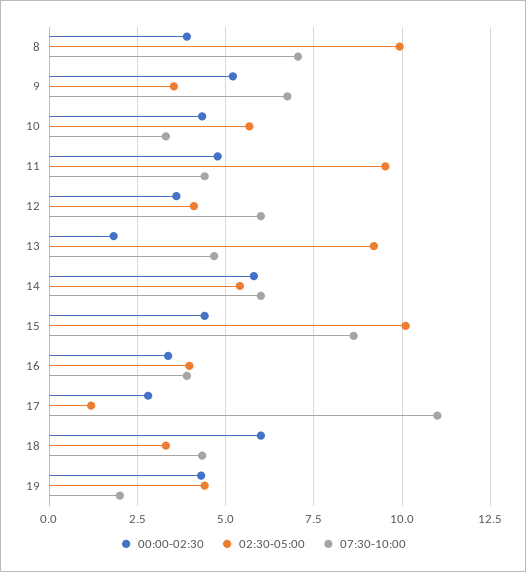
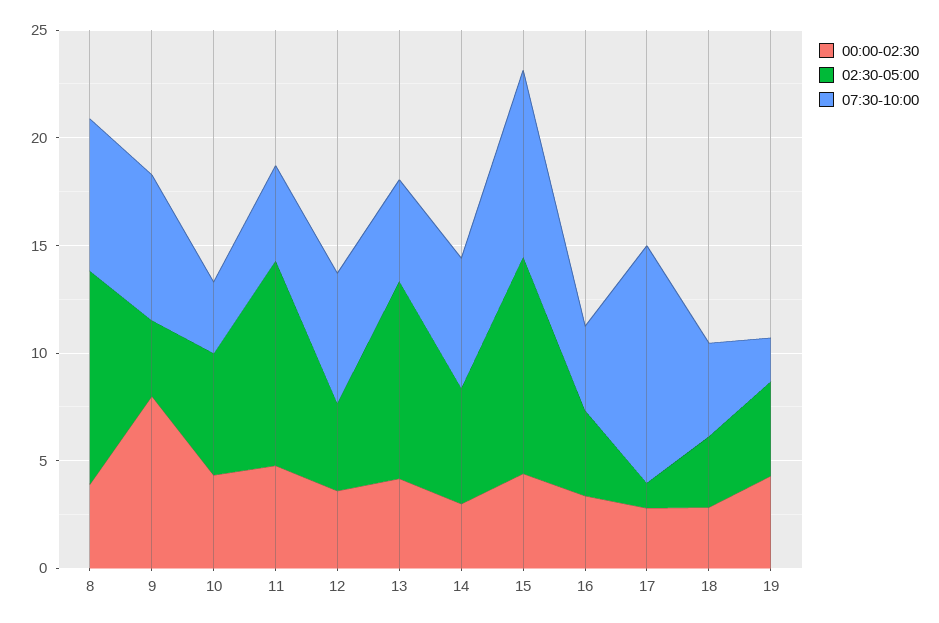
  {
    "00:00-02:30": {
      "8": 4,
-     "9": 5.25,
+     "9": 8,
      "10": 4.25,
      "11": 4.75,
      "12": 3.5,
-     "13": 1.75,
+     "13": 4,
-     "14": 5.75,
+     "14": 3,
      "15": 4.5,
      "16": 3.25,
      "17": 2.75,
-     "18": 6,
+     "18": 3,
      "19": 4.25
    },
    "02:30-05:00": {
      "8": 10,
      "9": 3.5,
      "10": 5.75,
      "11": 9.5,
      "12": 4,
      "13": 9.25,
      "14": 5.5,
      "15": 10,
      "16": 4,
      "17": 1.25,
      "18": 3.25,
      "19": 4.5
    },
    "07:30-10:00": {
      "8": 7,
      "9": 6.75,
      "10": 3.25,
      "11": 4.5,
      "12": 6,
      "13": 4.75,
      "14": 6,
      "15": 8.75,
      "16": 4,
      "17": 11,
      "18": 4.25,
      "19": 2
    }
  }

